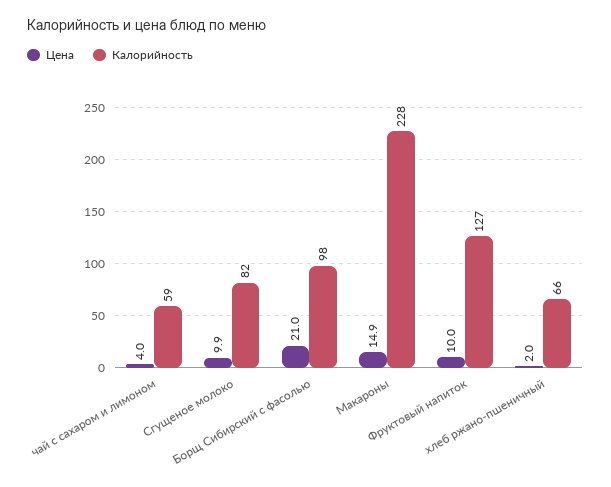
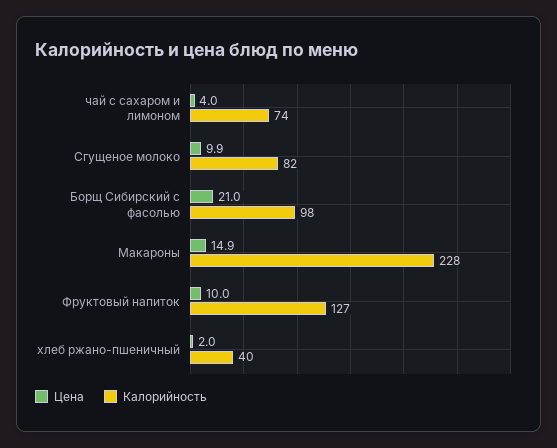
  {
    "Цена": {
      "чай с сахаром и лимоном": 4,
      "Сгущеное молоко": 9.9,
      "Борщ Сибирский с фасолью": 21,
      "Макароны": 14.9,
      "Фруктовый напиток": 10,
      "хлеб ржано-пшеничный": 2
    },
    "Калорийность": {
-     "чай с сахаром и лимоном": 59,
+     "чай с сахаром и лимоном": 74,
      "Сгущеное молоко": 82,
      "Борщ Сибирский с фасолью": 98,
      "Макароны": 228,
      "Фруктовый напиток": 127,
-     "хлеб ржано-пшеничный": 66
+     "хлеб ржано-пшеничный": 40
    }
  }

